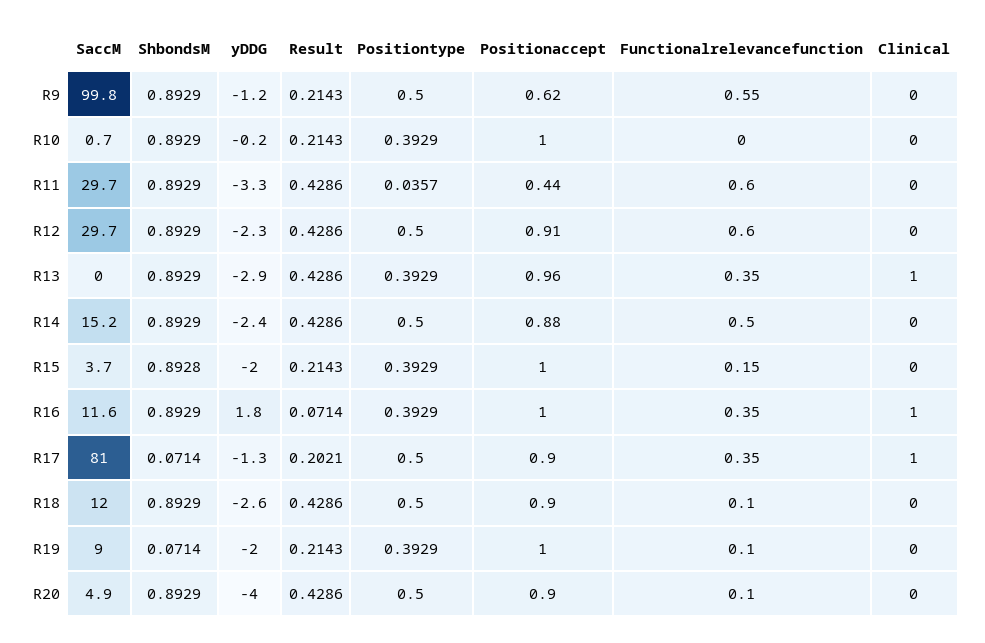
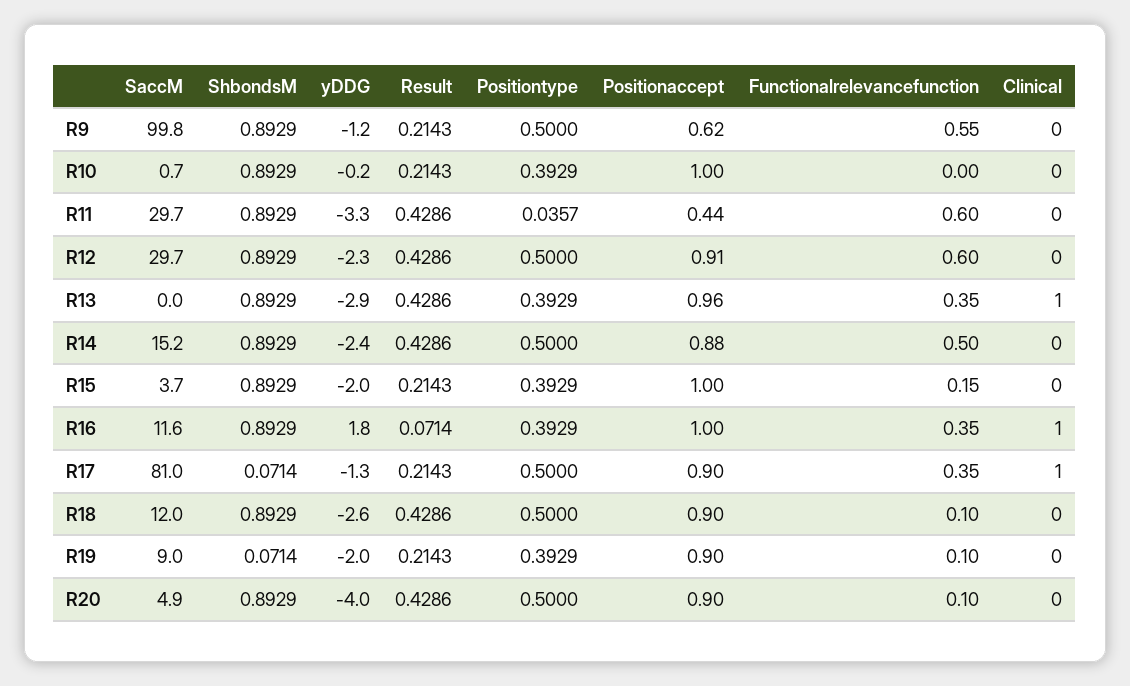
  {
    "SaccM": {
      "R9": 99.8,
      "R10": 0.7,
      "R11": 29.7,
      "R12": 29.7,
      "R13": 0,
      "R14": 15.2,
      "R15": 3.7,
      "R16": 11.6,
      "R17": 81,
      "R18": 12,
      "R19": 9,
      "R20": 4.9
    },
    "ShbondsM": {
      "R9": 0.8929,
      "R10": 0.8929,
      "R11": 0.8929,
      "R12": 0.8929,
      "R13": 0.8929,
      "R14": 0.8929,
-     "R15": 0.8928,
+     "R15": 0.8929,
      "R16": 0.8929,
      "R17": 0.0714,
      "R18": 0.8929,
      "R19": 0.0714,
      "R20": 0.8929
    },
    "yDDG": {
      "R9": -1.2,
      "R10": -0.2,
      "R11": -3.3,
      "R12": -2.3,
      "R13": -2.9,
      "R14": -2.4,
      "R15": -2,
      "R16": 1.8,
      "R17": -1.3,
      "R18": -2.6,
      "R19": -2,
      "R20": -4
    },
    "Result": {
      "R9": 0.2143,
      "R10": 0.2143,
      "R11": 0.4286,
      "R12": 0.4286,
      "R13": 0.4286,
      "R14": 0.4286,
      "R15": 0.2143,
      "R16": 0.0714,
-     "R17": 0.2021,
+     "R17": 0.2143,
      "R18": 0.4286,
      "R19": 0.2143,
      "R20": 0.4286
    },
    "Positiontype": {
      "R9": 0.5,
      "R10": 0.3929,
      "R11": 0.0357,
      "R12": 0.5,
      "R13": 0.3929,
      "R14": 0.5,
      "R15": 0.3929,
      "R16": 0.3929,
      "R17": 0.5,
      "R18": 0.5,
      "R19": 0.3929,
      "R20": 0.5
    },
    "Positionaccept": {
      "R9": 0.62,
      "R10": 1,
      "R11": 0.44,
      "R12": 0.91,
      "R13": 0.96,
      "R14": 0.88,
      "R15": 1,
      "R16": 1,
      "R17": 0.9,
      "R18": 0.9,
-     "R19": 1,
+     "R19": 0.9,
      "R20": 0.9
    },
    "Functionalrelevancefunction": {
      "R9": 0.55,
      "R10": 0,
      "R11": 0.6,
      "R12": 0.6,
      "R13": 0.35,
      "R14": 0.5,
      "R15": 0.15,
      "R16": 0.35,
      "R17": 0.35,
      "R18": 0.1,
      "R19": 0.1,
      "R20": 0.1
    },
    "Clinical": {
      "R9": 0,
      "R10": 0,
      "R11": 0,
      "R12": 0,
      "R13": 1,
      "R14": 0,
      "R15": 0,
      "R16": 1,
      "R17": 1,
      "R18": 0,
      "R19": 0,
      "R20": 0
    }
  }

